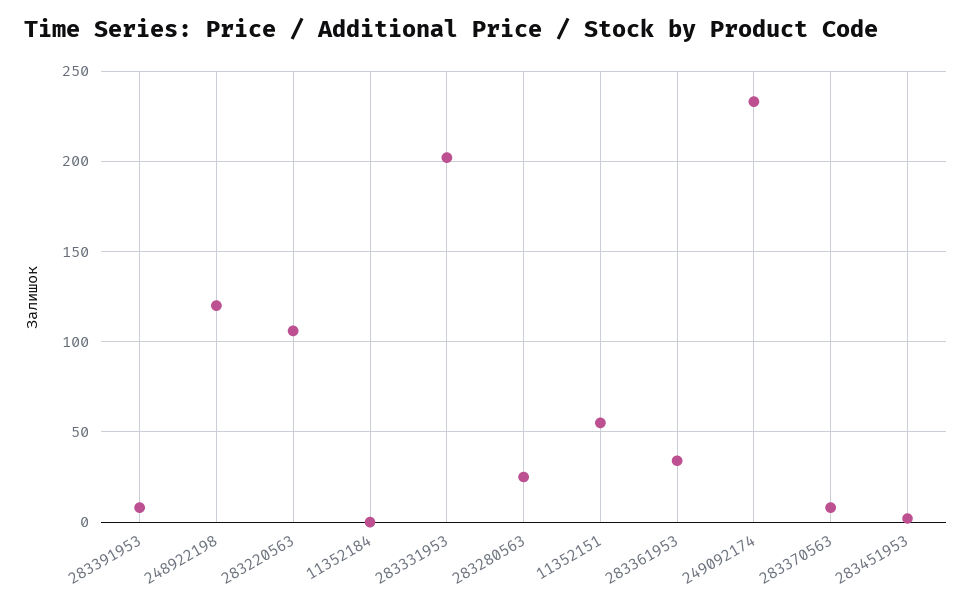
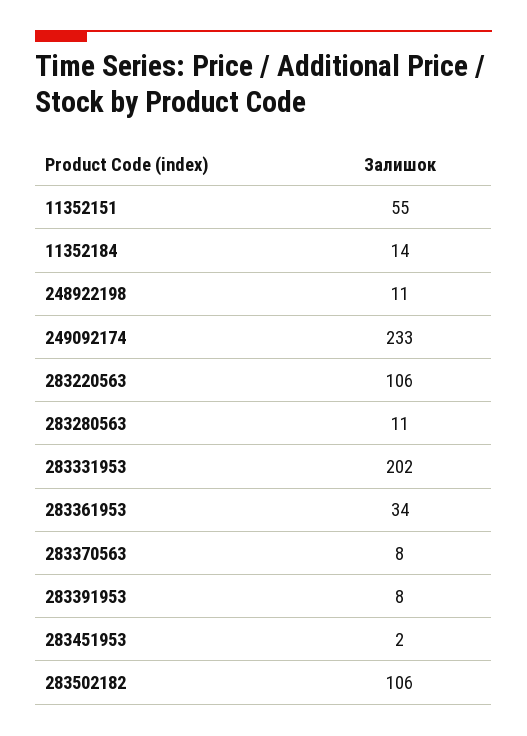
  {
    "283391953": 8,
-   "248922198": 120,
+   "248922198": 11,
    "283220563": 106,
-   "11352184": 0,
+   "11352184": 14,
    "283331953": 202,
-   "283280563": 25,
+   "283280563": 11,
    "11352151": 55,
    "283361953": 34,
    "249092174": 233,
    "283370563": 8,
-   "283451953": 2
+   "283451953": 2,
+   "283502182": 106
  }

